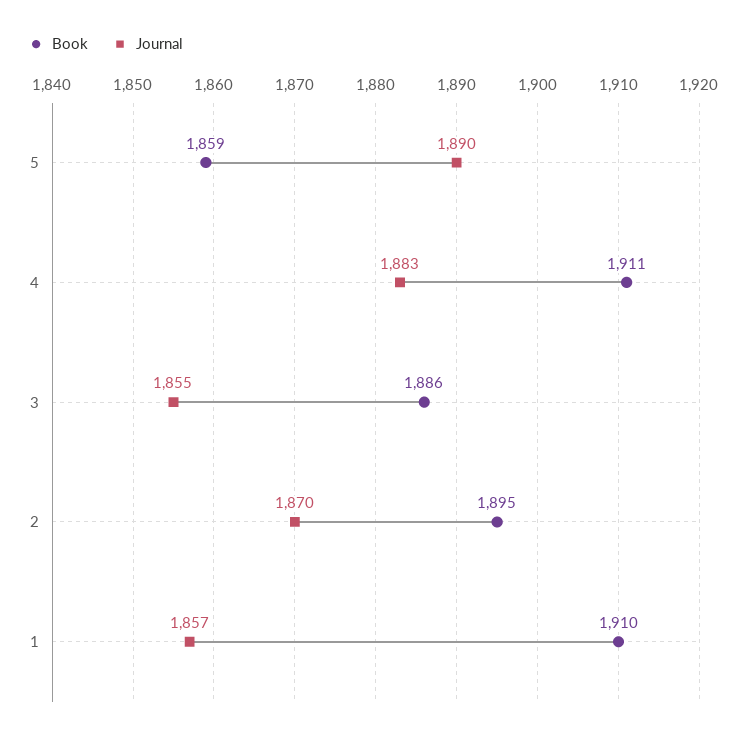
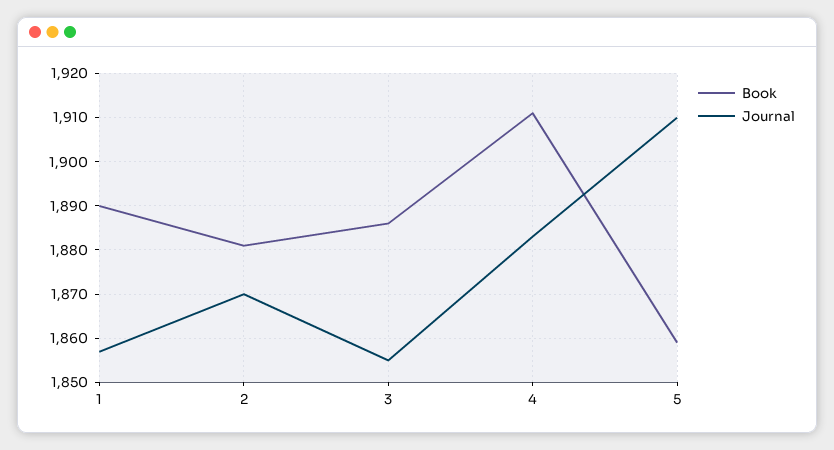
  {
    "Book": {
      "5": 1859,
      "4": 1911,
      "3": 1886,
-     "2": 1895,
+     "2": 1880,
-     "1": 1910
+     "1": 1890
    },
    "Journal": {
-     "5": 1890,
+     "5": 1910,
      "4": 1883,
      "3": 1855,
      "2": 1870,
      "1": 1857
    }
  }

